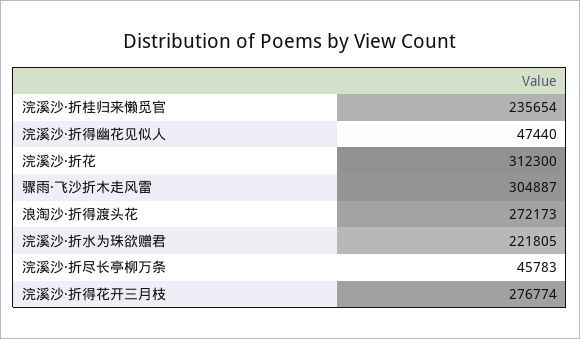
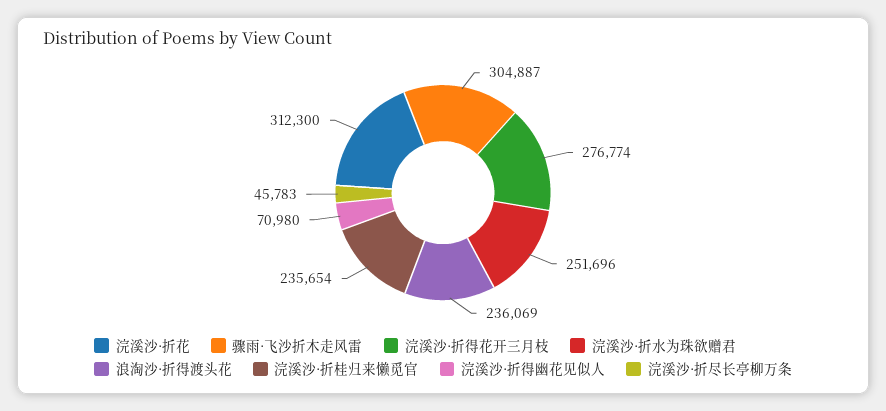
  {
    "浣溪沙·折桂归来懒觅官": 235654,
-   "浣溪沙·折得幽花见似人": 47440,
+   "浣溪沙·折得幽花见似人": 70980,
    "浣溪沙·折花": 312300,
    "骤雨·飞沙折木走风雷": 304887,
-   "浪淘沙·折得渡头花": 272173,
+   "浪淘沙·折得渡头花": 236069,
-   "浣溪沙·折水为珠欲赠君": 221805,
+   "浣溪沙·折水为珠欲赠君": 251696,
    "浣溪沙·折尽长亭柳万条": 45783,
    "浣溪沙·折得花开三月枝": 276774
  }

